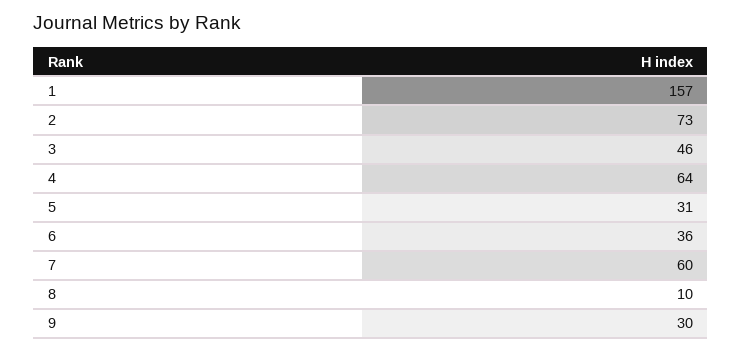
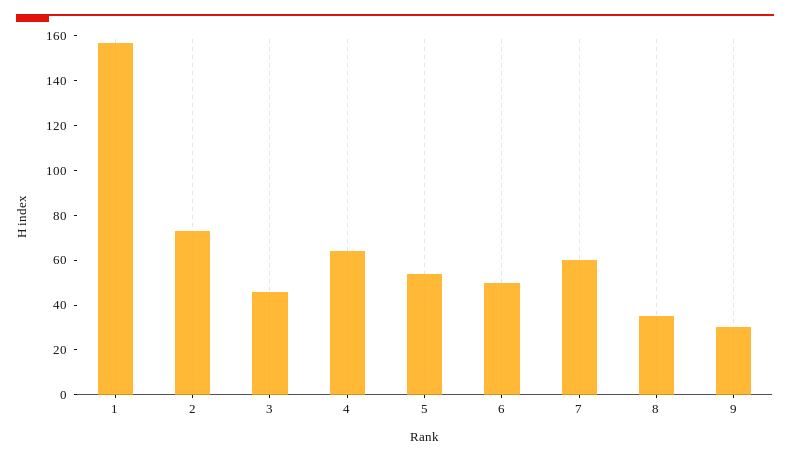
  {
    "1": 157,
    "2": 73,
    "3": 46,
    "4": 64,
-   "5": 31,
+   "5": 55,
-   "6": 36,
+   "6": 50,
    "7": 60,
-   "8": 10,
+   "8": 35,
    "9": 30
  }

